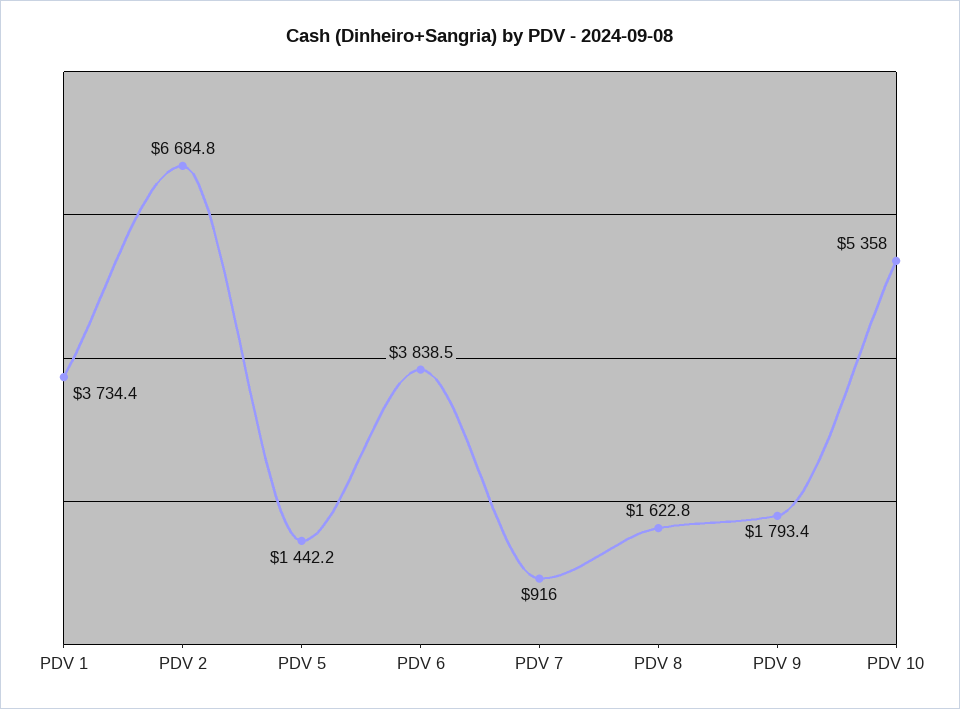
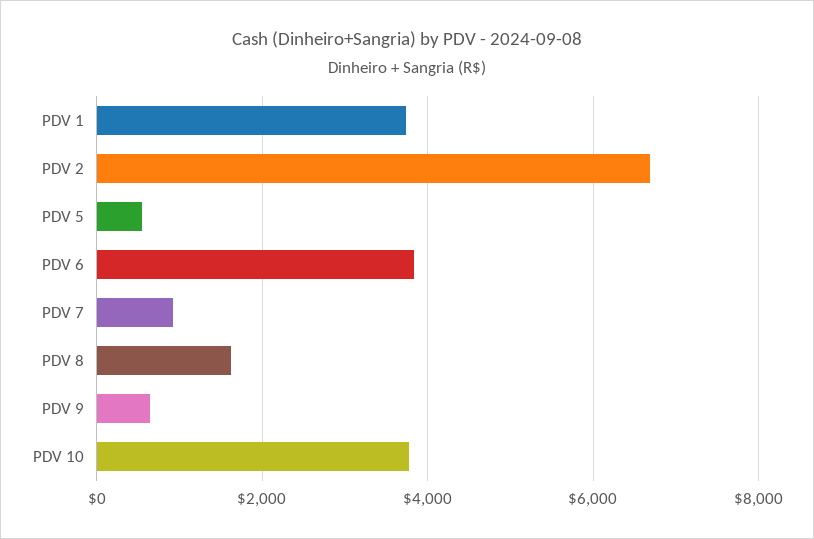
  {
    "PDV 1": 3734.4,
    "PDV 2": 6684.8,
-   "PDV 5": 1442.2,
+   "PDV 5": 600,
    "PDV 6": 3838.5,
    "PDV 7": 916,
    "PDV 8": 1622.8,
-   "PDV 9": 1793.4,
+   "PDV 9": 600,
-   "PDV 10": 5358
+   "PDV 10": 3800
  }

